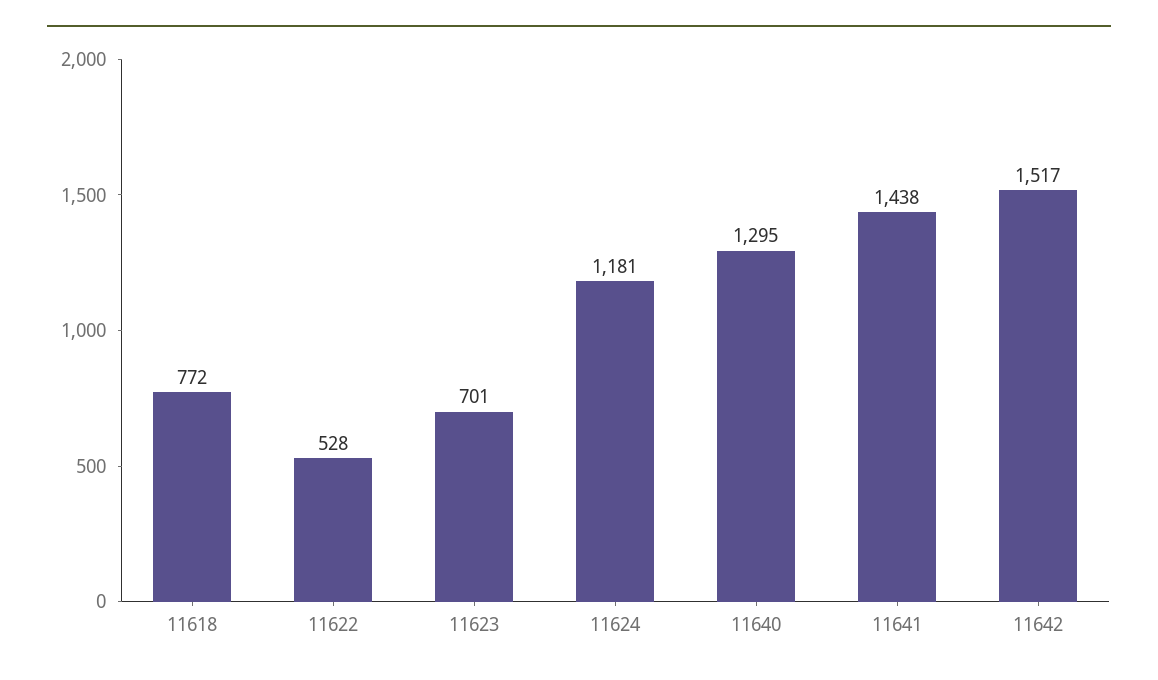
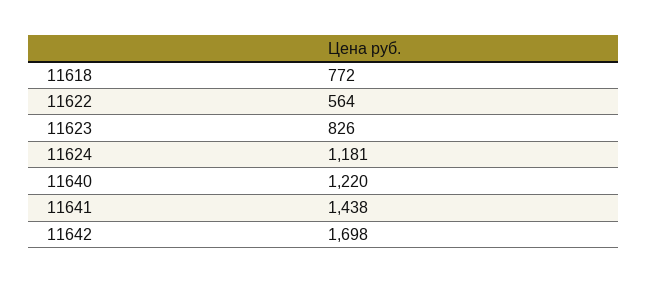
  {
    "11618": 772,
-   "11622": 528,
+   "11622": 564,
-   "11623": 701,
+   "11623": 826,
    "11624": 1181,
-   "11640": 1295,
+   "11640": 1220,
    "11641": 1438,
-   "11642": 1517
+   "11642": 1698
  }

